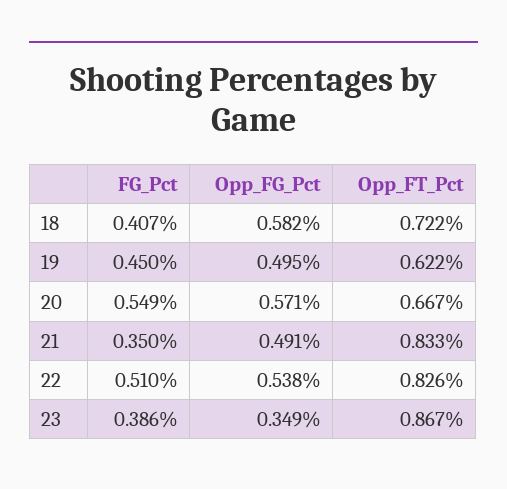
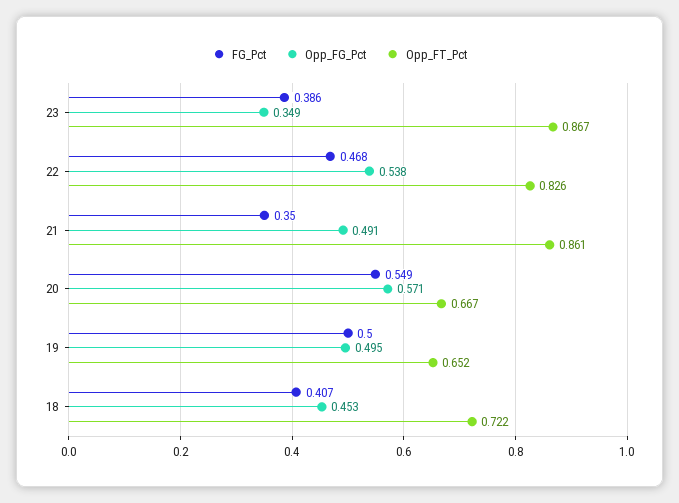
  {
    "FG_Pct": {
      "18": 0.407,
-     "19": 0.45,
+     "19": 0.5,
      "20": 0.549,
      "21": 0.35,
-     "22": 0.51,
+     "22": 0.468,
      "23": 0.386
    },
    "Opp_FG_Pct": {
-     "18": 0.582,
+     "18": 0.453,
      "19": 0.495,
      "20": 0.571,
      "21": 0.491,
      "22": 0.538,
      "23": 0.349
    },
    "Opp_FT_Pct": {
      "18": 0.722,
-     "19": 0.622,
+     "19": 0.652,
      "20": 0.667,
-     "21": 0.833,
+     "21": 0.861,
      "22": 0.826,
      "23": 0.867
    }
  }

